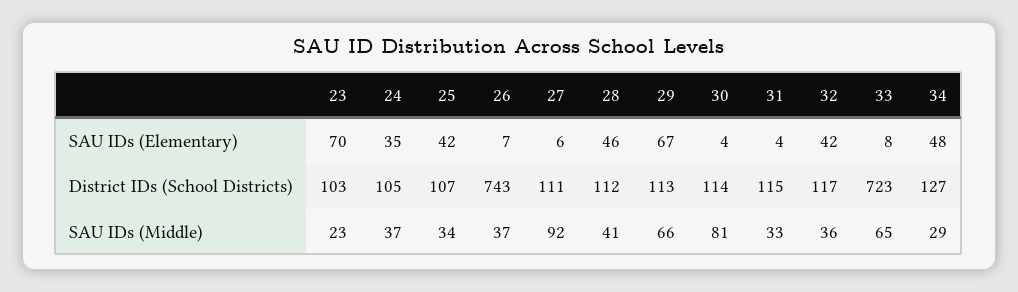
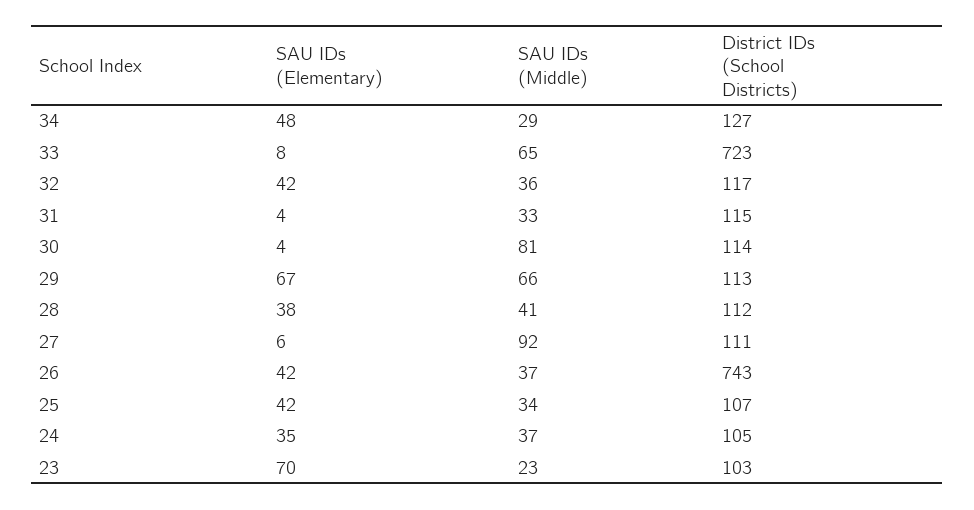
  {
    "23": {
      "SAU IDs (Elementary)": 70,
      "District IDs (School Districts)": 103,
      "SAU IDs (Middle)": 23
    },
    "24": {
      "SAU IDs (Elementary)": 35,
      "District IDs (School Districts)": 105,
      "SAU IDs (Middle)": 37
    },
    "25": {
      "SAU IDs (Elementary)": 42,
      "District IDs (School Districts)": 107,
      "SAU IDs (Middle)": 34
    },
    "26": {
-     "SAU IDs (Elementary)": 7,
+     "SAU IDs (Elementary)": 42,
      "District IDs (School Districts)": 743,
      "SAU IDs (Middle)": 37
    },
    "27": {
      "SAU IDs (Elementary)": 6,
      "District IDs (School Districts)": 111,
      "SAU IDs (Middle)": 92
    },
    "28": {
-     "SAU IDs (Elementary)": 46,
+     "SAU IDs (Elementary)": 38,
      "District IDs (School Districts)": 112,
      "SAU IDs (Middle)": 41
    },
    "29": {
      "SAU IDs (Elementary)": 67,
      "District IDs (School Districts)": 113,
      "SAU IDs (Middle)": 66
    },
    "30": {
      "SAU IDs (Elementary)": 4,
      "District IDs (School Districts)": 114,
      "SAU IDs (Middle)": 81
    },
    "31": {
      "SAU IDs (Elementary)": 4,
      "District IDs (School Districts)": 115,
      "SAU IDs (Middle)": 33
    },
    "32": {
      "SAU IDs (Elementary)": 42,
      "District IDs (School Districts)": 117,
      "SAU IDs (Middle)": 36
    },
    "33": {
      "SAU IDs (Elementary)": 8,
      "District IDs (School Districts)": 723,
      "SAU IDs (Middle)": 65
    },
    "34": {
      "SAU IDs (Elementary)": 48,
      "District IDs (School Districts)": 127,
      "SAU IDs (Middle)": 29
    }
  }

